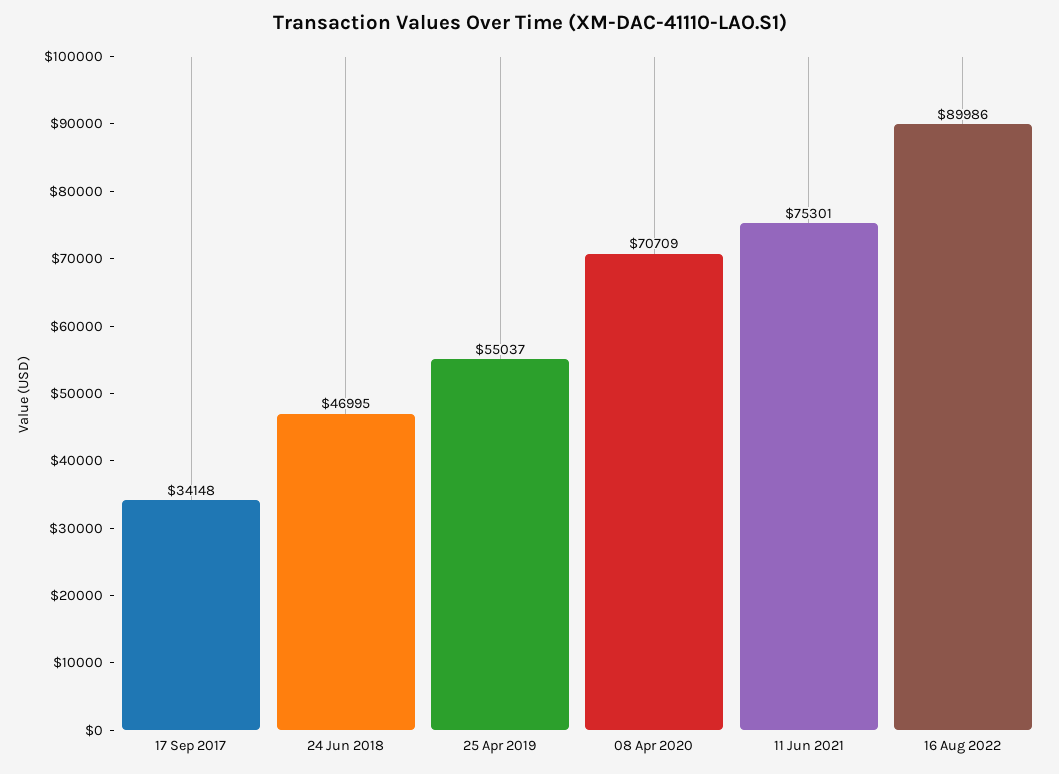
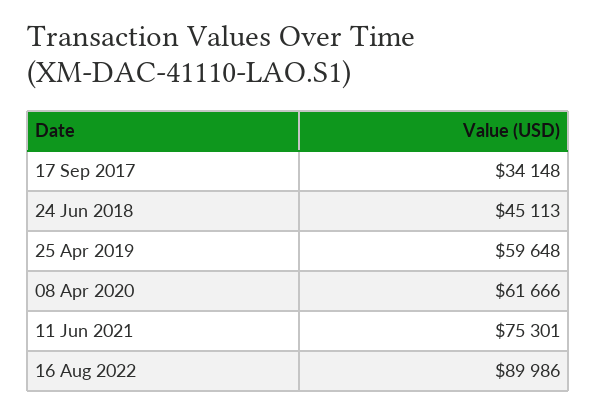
  {
    "17 Sep 2017": 34148,
-   "24 Jun 2018": 46995,
+   "24 Jun 2018": 45113,
-   "25 Apr 2019": 55037,
+   "25 Apr 2019": 59648,
-   "08 Apr 2020": 70709,
+   "08 Apr 2020": 61666,
    "11 Jun 2021": 75301,
    "16 Aug 2022": 89986
  }

